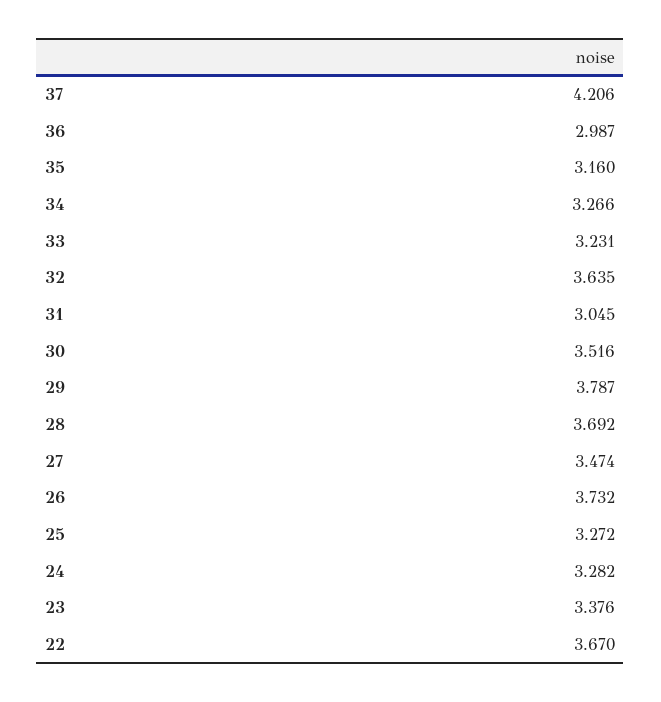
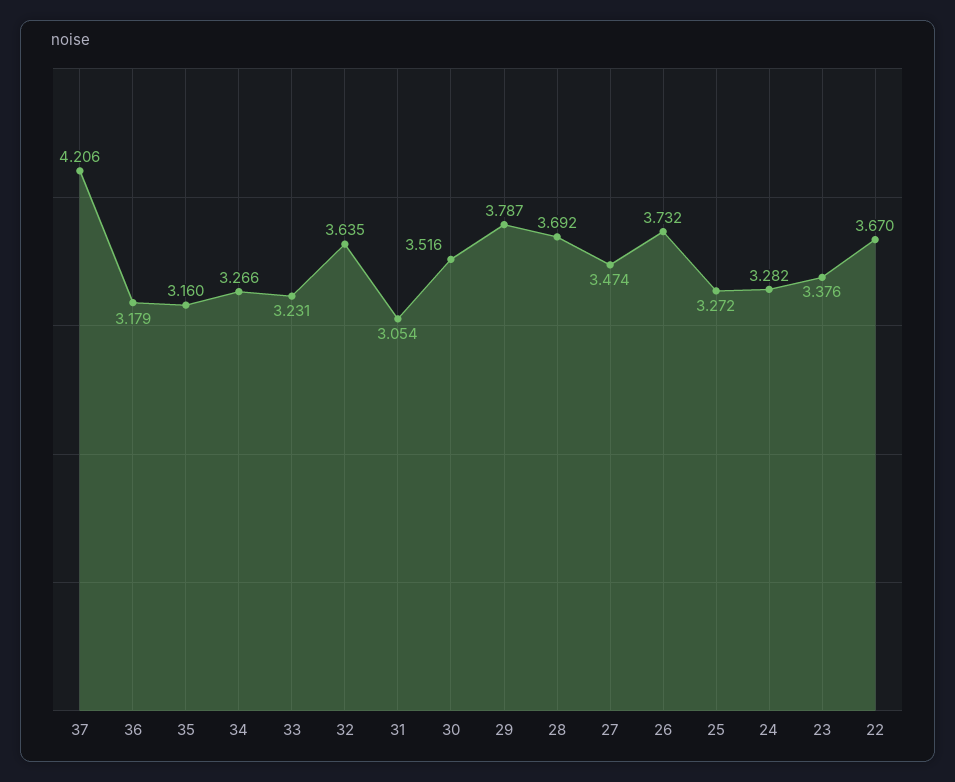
  {
    "37": 4.206,
-   "36": 2.987,
+   "36": 3.179,
    "35": 3.16,
    "34": 3.266,
    "33": 3.231,
    "32": 3.635,
-   "31": 3.045,
+   "31": 3.054,
    "30": 3.516,
    "29": 3.787,
    "28": 3.692,
    "27": 3.474,
    "26": 3.732,
    "25": 3.272,
    "24": 3.282,
    "23": 3.376,
    "22": 3.67
  }

